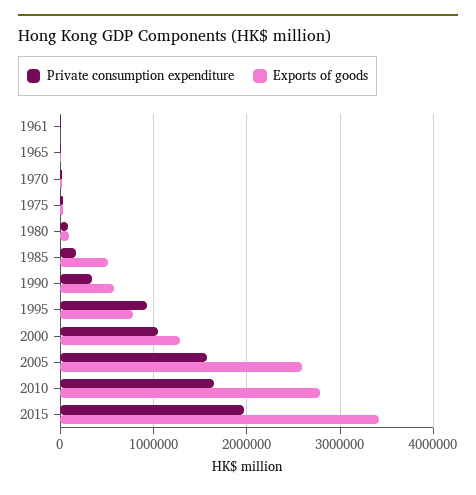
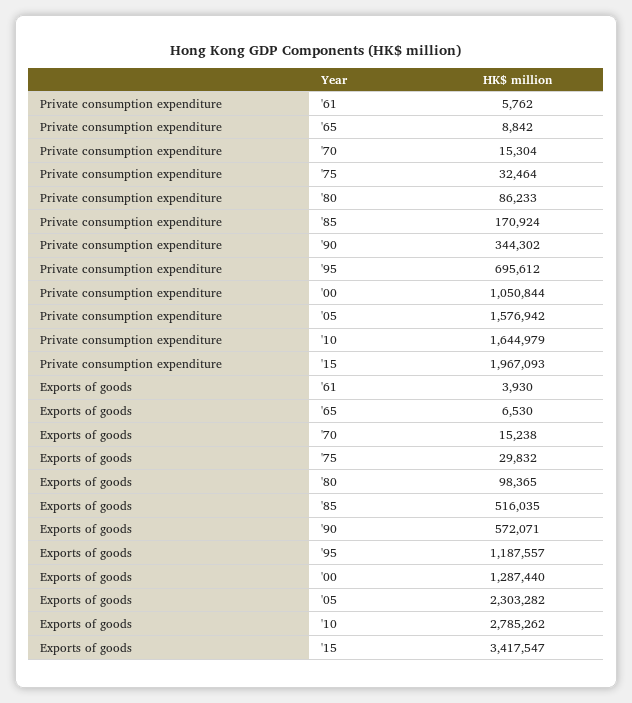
  {
    "Private consumption expenditure": {
      "1961": 5762,
      "1965": 8842,
      "1970": 15304,
      "1975": 32464,
      "1980": 86233,
      "1985": 170924,
      "1990": 344302,
-     "1995": 900000,
+     "1995": 695612,
      "2000": 1050844,
      "2005": 1576942,
      "2010": 1644979,
      "2015": 1967093
    },
    "Exports of goods": {
      "1961": 3930,
      "1965": 6530,
      "1970": 15238,
      "1975": 29832,
      "1980": 98365,
      "1985": 516035,
      "1990": 572071,
-     "1995": 800000,
+     "1995": 1187557,
      "2000": 1287440,
-     "2005": 2600000,
+     "2005": 2303282,
      "2010": 2785262,
      "2015": 3417547
    }
  }

